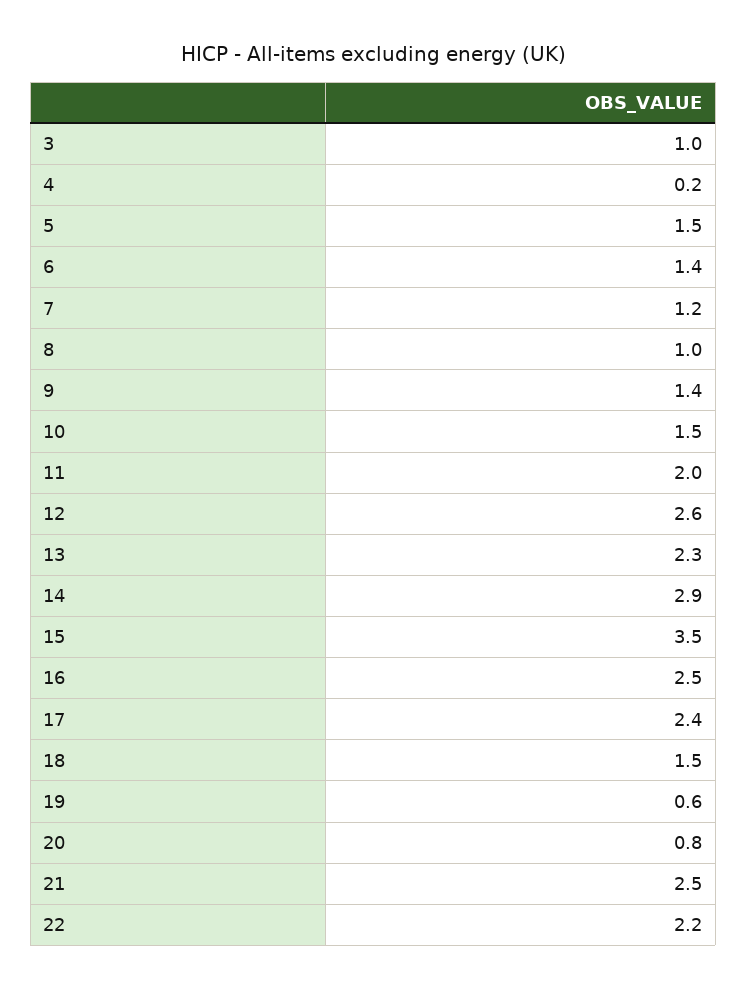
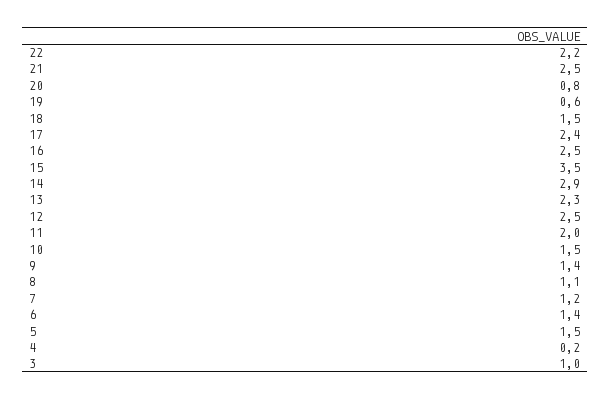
  {
    "3": 1,
    "4": 0.2,
    "5": 1.5,
    "6": 1.4,
    "7": 1.2,
-   "8": 1,
+   "8": 1.1,
    "9": 1.4,
    "10": 1.5,
    "11": 2,
-   "12": 2.6,
+   "12": 2.5,
    "13": 2.3,
    "14": 2.9,
    "15": 3.5,
    "16": 2.5,
    "17": 2.4,
    "18": 1.5,
    "19": 0.6,
    "20": 0.8,
    "21": 2.5,
    "22": 2.2
  }

